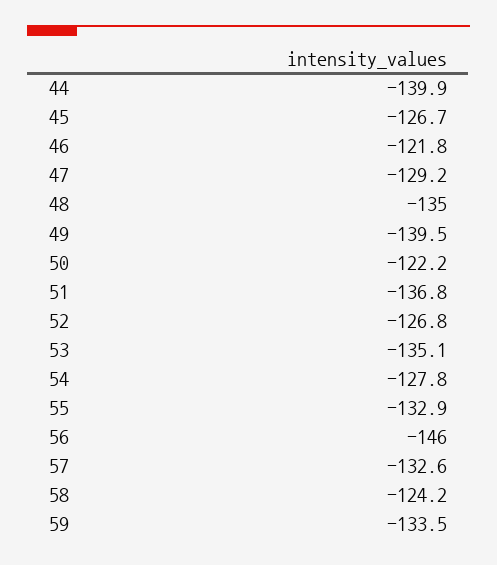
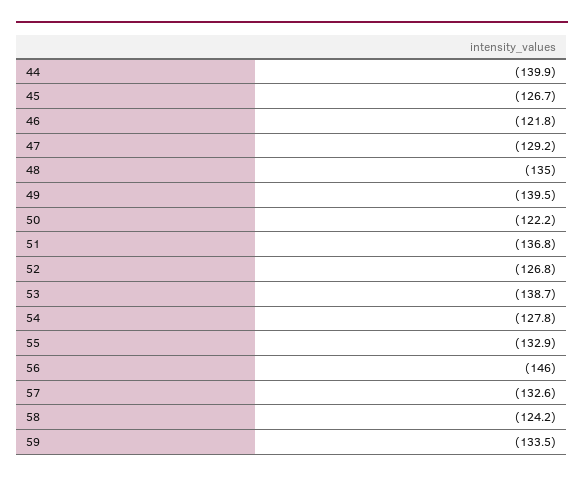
  {
    "44": -139.9,
    "45": -126.7,
    "46": -121.8,
    "47": -129.2,
    "48": -135,
    "49": -139.5,
    "50": -122.2,
    "51": -136.8,
    "52": -126.8,
-   "53": -135.1,
+   "53": -138.7,
    "54": -127.8,
    "55": -132.9,
    "56": -146,
    "57": -132.6,
    "58": -124.2,
    "59": -133.5
  }

